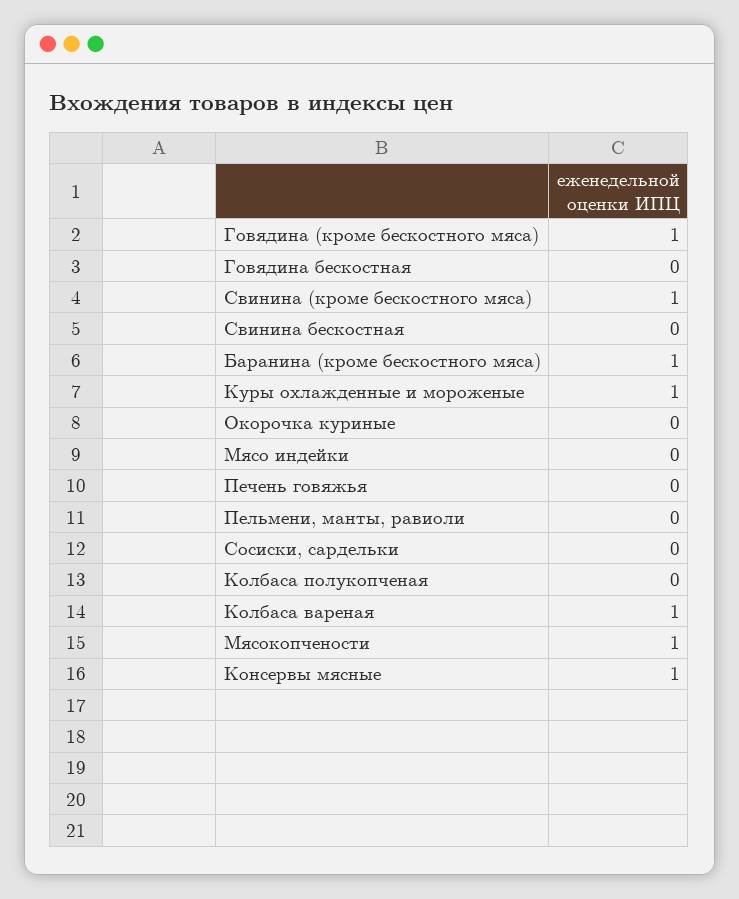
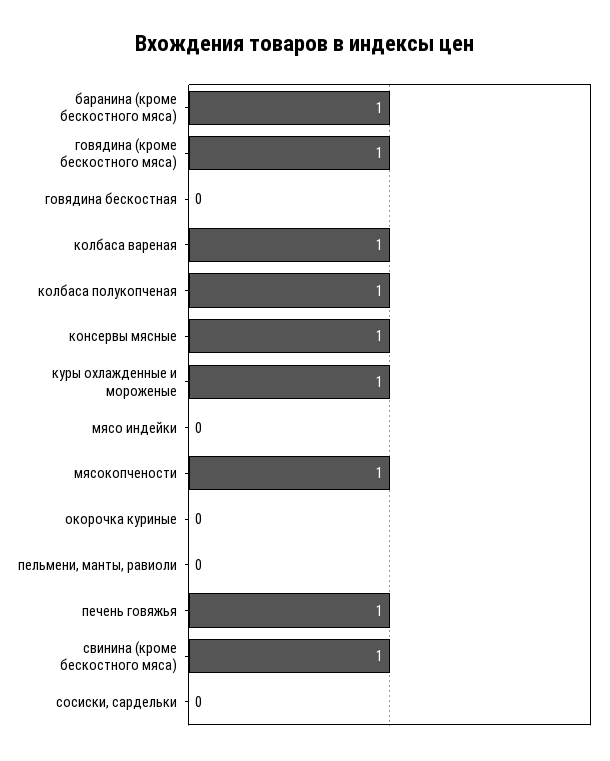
  {
    "Говядина (кроме бескостного мяса)": 1,
    "Говядина бескостная": 0,
    "Свинина (кроме бескостного мяса)": 1,
-   "Свинина бескостная": 0,
    "Баранина (кроме бескостного мяса)": 1,
    "Куры охлажденные и мороженые": 1,
    "Окорочка куриные": 0,
    "Мясо индейки": 0,
-   "Печень говяжья": 0,
+   "Печень говяжья": 1,
    "Пельмени, манты, равиоли": 0,
    "Сосиски, сардельки": 0,
-   "Колбаса полукопченая": 0,
+   "Колбаса полукопченая": 1,
    "Колбаса вареная": 1,
    "Мясокопчености": 1,
    "Консервы мясные": 1
  }

